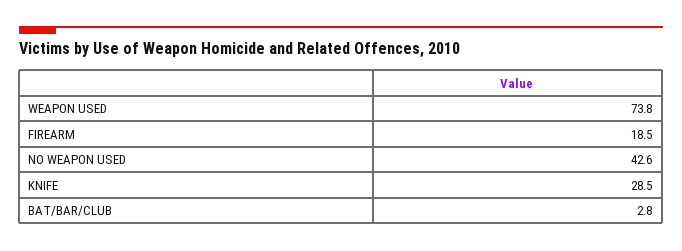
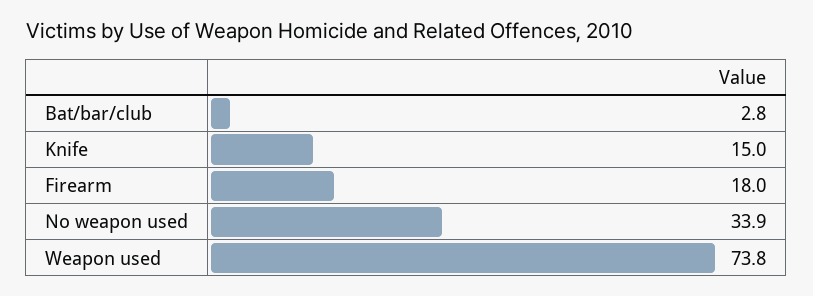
  {
    "WEAPON USED": 73.8,
-   "FIREARM": 18.5,
+   "FIREARM": 18,
-   "NO WEAPON USED": 42.6,
+   "NO WEAPON USED": 33.9,
-   "KNIFE": 28.5,
+   "KNIFE": 15,
    "BAT/BAR/CLUB": 2.8
  }

